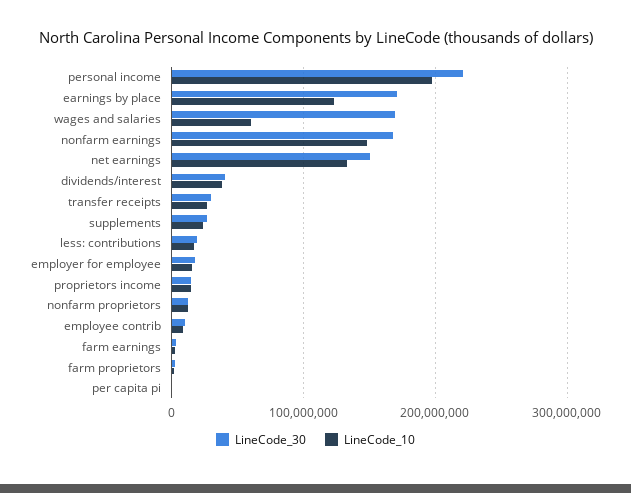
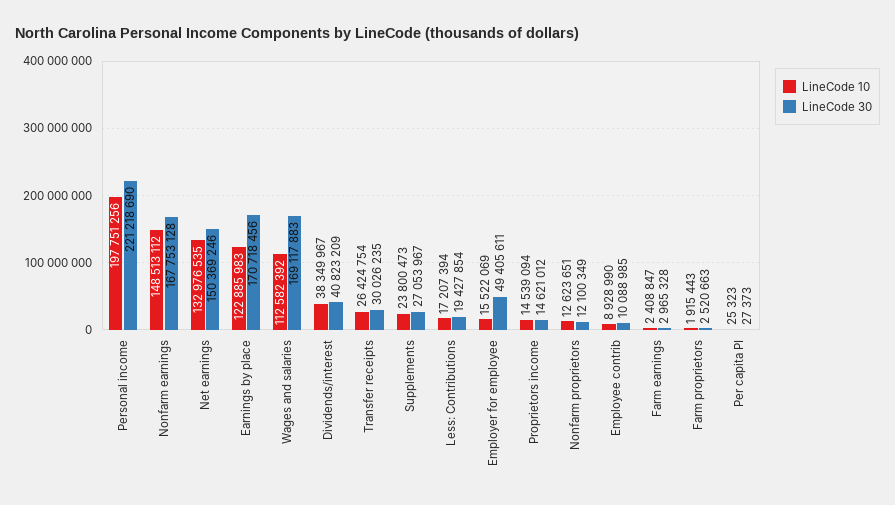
  {
    "LineCode_30": {
      "personal income": 221218690,
      "earnings by place": 170718456,
      "wages and salaries": 169117883,
      "nonfarm earnings": 167753128,
      "net earnings": 150369246,
      "dividends/interest": 40823209,
      "transfer receipts": 30026235,
      "supplements": 27053967,
      "less: contributions": 19427854,
-     "employer for employee": 20000000,
+     "employer for employee": 49405611,
      "proprietors income": 14621012,
      "nonfarm proprietors": 12100349,
      "employee contrib": 10088985,
      "farm earnings": 2965328,
      "farm proprietors": 2520663,
      "per capita pi": 27373
    },
    "LineCode_10": {
      "personal income": 197751256,
      "earnings by place": 122885983,
-     "wages and salaries": 60000000,
+     "wages and salaries": 112582392,
      "nonfarm earnings": 148513112,
      "net earnings": 132976535,
      "dividends/interest": 38349967,
      "transfer receipts": 26424754,
      "supplements": 23800473,
      "less: contributions": 17207394,
      "employer for employee": 15522069,
      "proprietors income": 14539094,
      "nonfarm proprietors": 12623651,
      "employee contrib": 8928990,
      "farm earnings": 2408847,
      "farm proprietors": 1915443,
      "per capita pi": 25323
    }
  }

